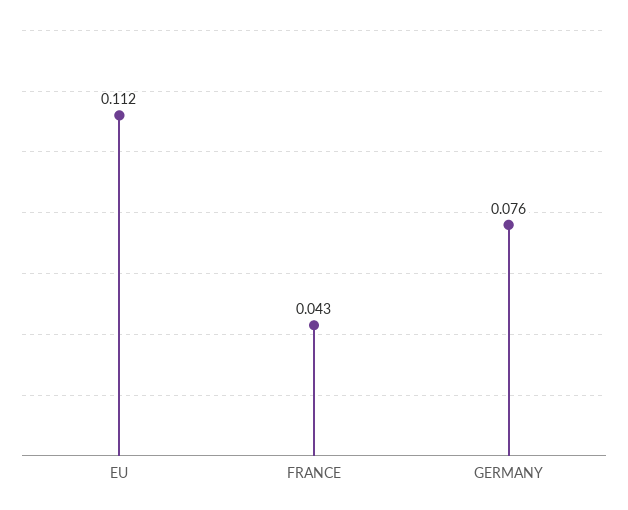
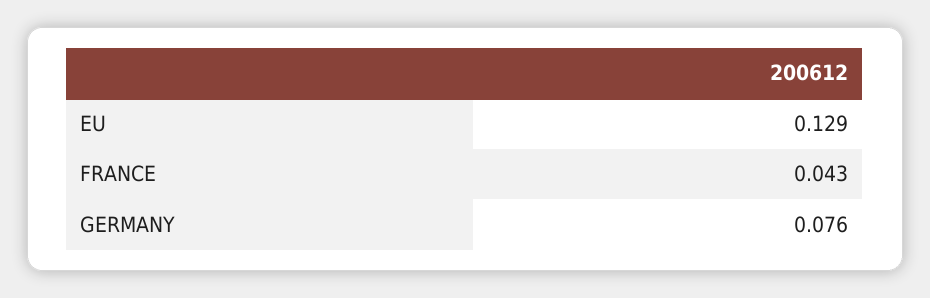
  {
-   "EU": 0.112,
+   "EU": 0.129,
    "FRANCE": 0.043,
    "GERMANY": 0.076
  }

